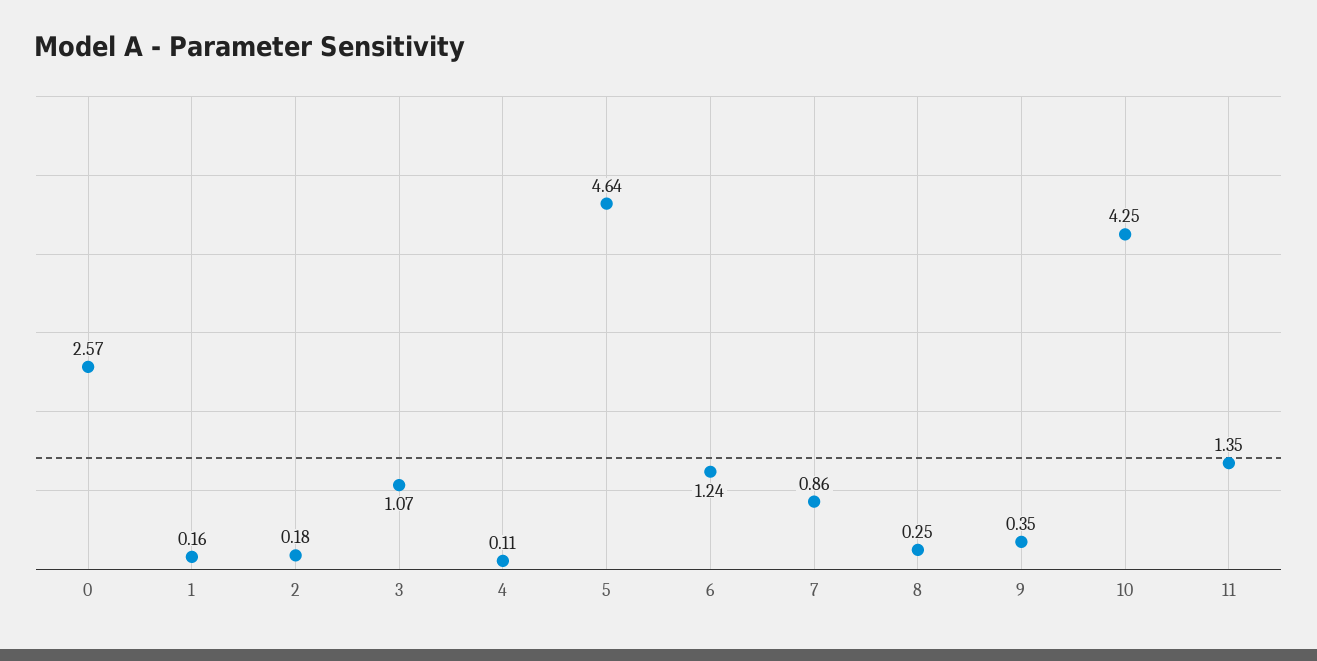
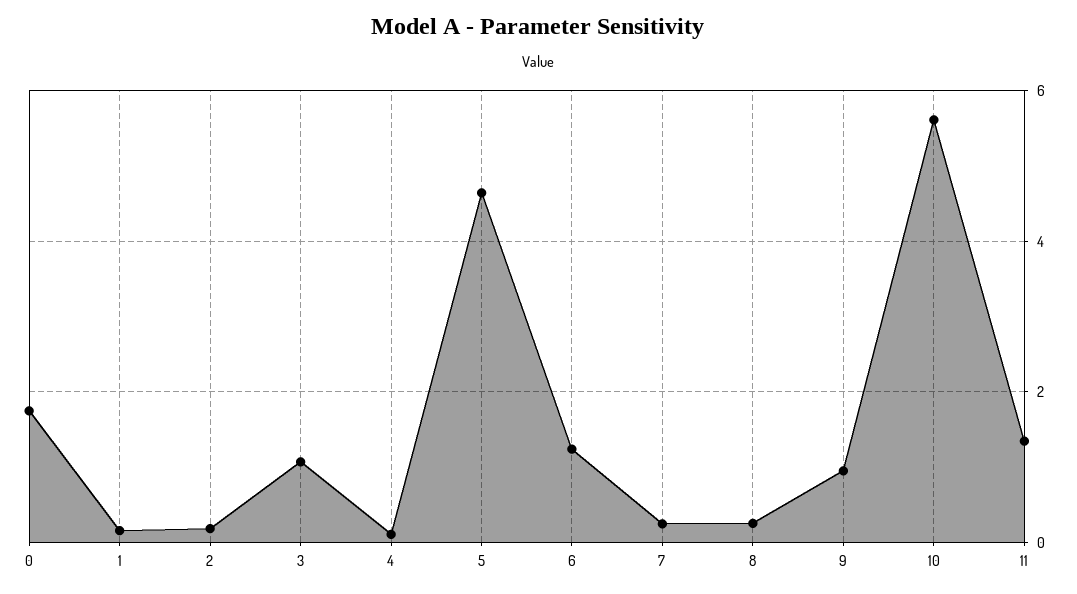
  {
-   "0": 2.57,
+   "0": 1.8,
    "1": 0.16,
    "2": 0.18,
    "3": 1.07,
    "4": 0.11,
    "5": 4.64,
    "6": 1.24,
-   "7": 0.86,
+   "7": 0.2,
    "8": 0.25,
-   "9": 0.35,
+   "9": 1,
-   "10": 4.25,
+   "10": 5.6,
    "11": 1.35
  }

